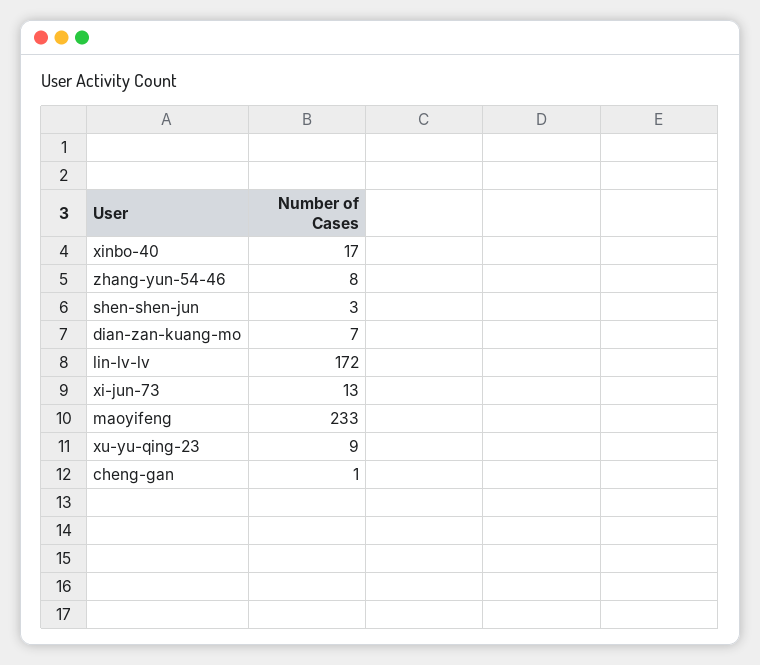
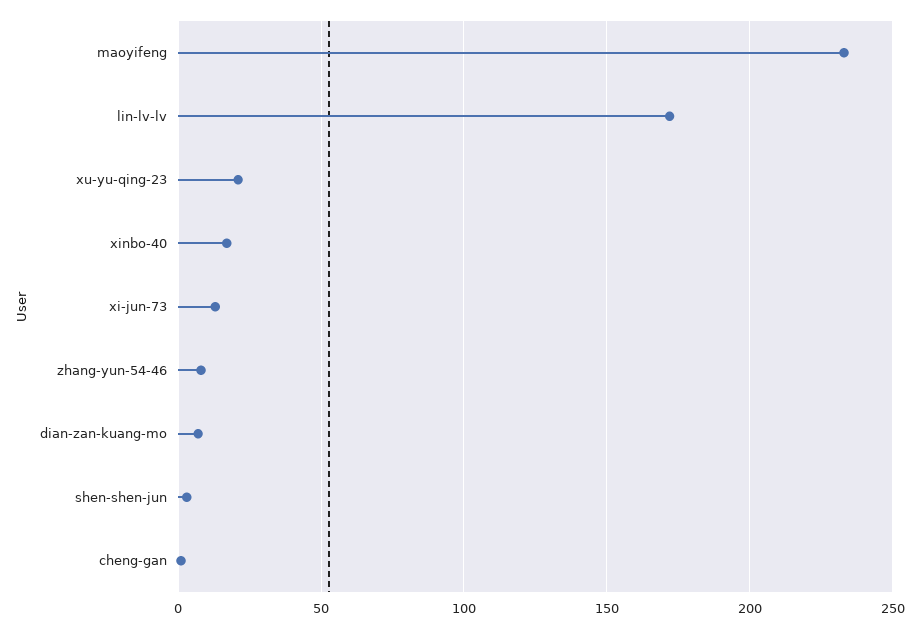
  {
    "xinbo-40": 17,
    "zhang-yun-54-46": 8,
    "shen-shen-jun": 3,
    "dian-zan-kuang-mo": 7,
    "lin-lv-lv": 172,
    "xi-jun-73": 13,
    "maoyifeng": 233,
-   "xu-yu-qing-23": 9,
+   "xu-yu-qing-23": 20,
    "cheng-gan": 1
  }

